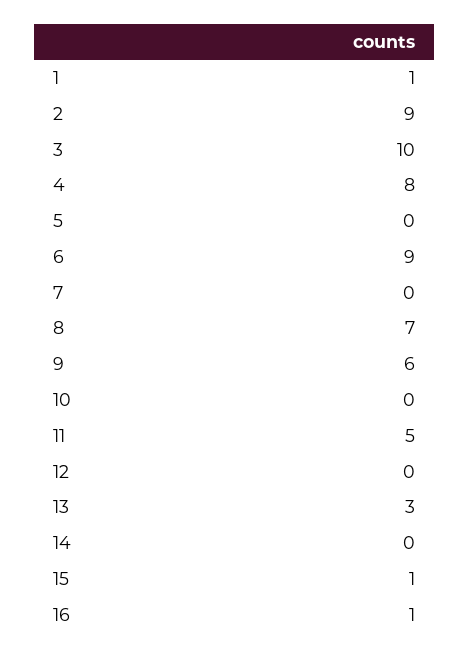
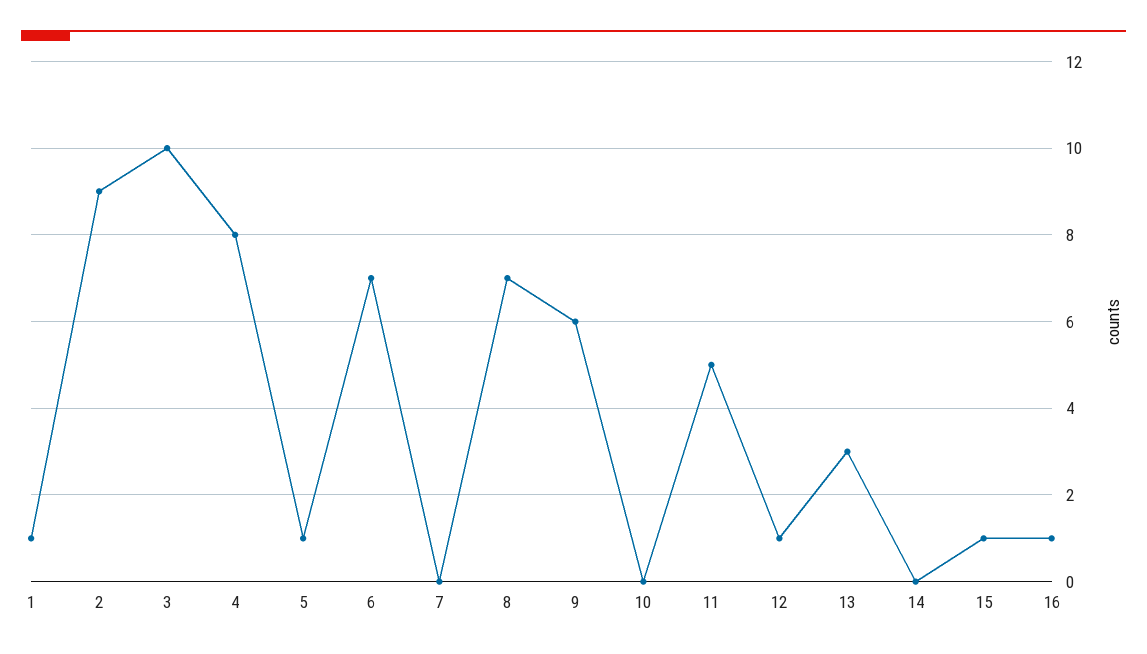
  {
    "1": 1,
    "2": 9,
    "3": 10,
    "4": 8,
-   "5": 0,
+   "5": 1,
-   "6": 9,
+   "6": 7,
    "7": 0,
    "8": 7,
    "9": 6,
    "10": 0,
    "11": 5,
-   "12": 0,
+   "12": 1,
    "13": 3,
    "14": 0,
    "15": 1,
    "16": 1
  }

